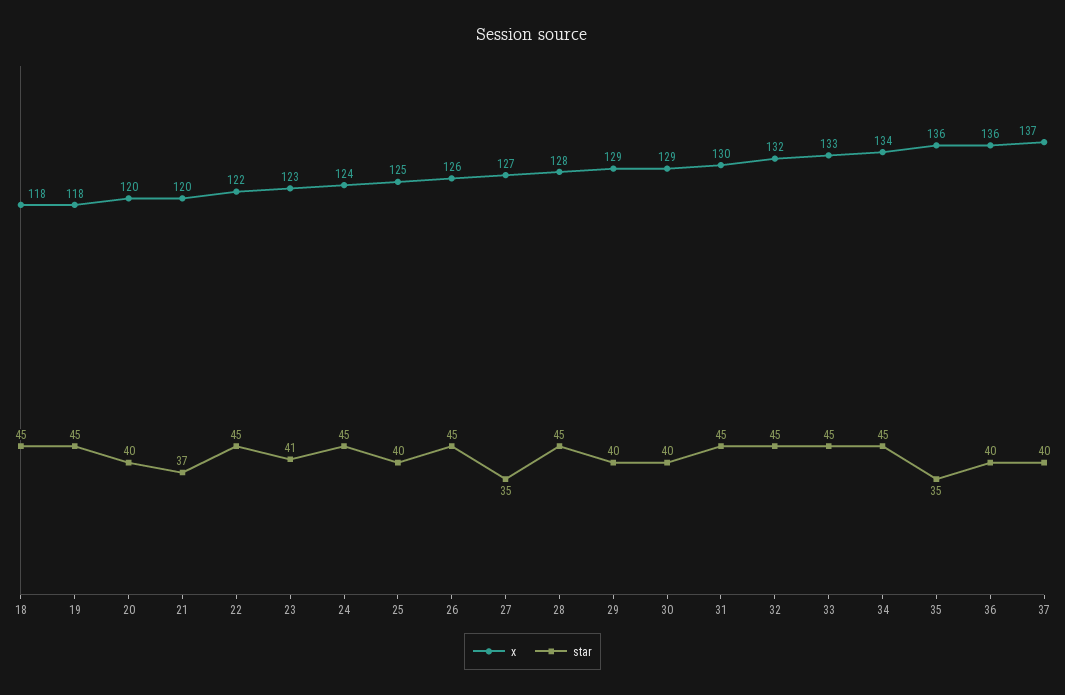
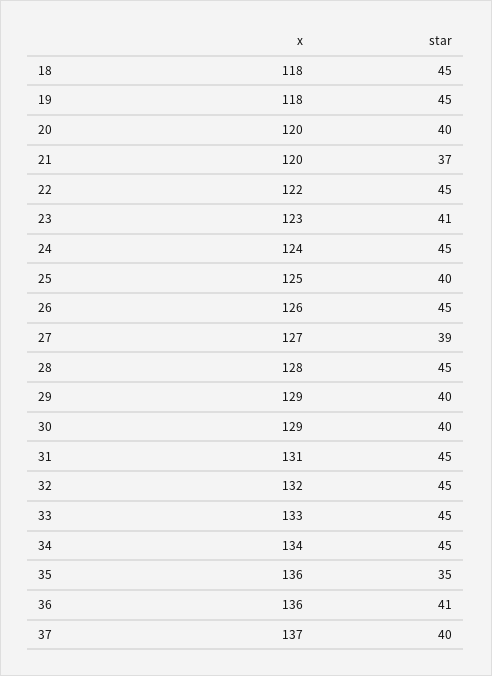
  {
    "x": {
      "18": 118,
      "19": 118,
      "20": 120,
      "21": 120,
      "22": 122,
      "23": 123,
      "24": 124,
      "25": 125,
      "26": 126,
      "27": 127,
      "28": 128,
      "29": 129,
      "30": 129,
-     "31": 130,
+     "31": 131,
      "32": 132,
      "33": 133,
      "34": 134,
      "35": 136,
      "36": 136,
      "37": 137
    },
    "star": {
      "18": 45,
      "19": 45,
      "20": 40,
      "21": 37,
      "22": 45,
      "23": 41,
      "24": 45,
      "25": 40,
      "26": 45,
-     "27": 35,
+     "27": 39,
      "28": 45,
      "29": 40,
      "30": 40,
      "31": 45,
      "32": 45,
      "33": 45,
      "34": 45,
      "35": 35,
-     "36": 40,
+     "36": 41,
      "37": 40
    }
  }

